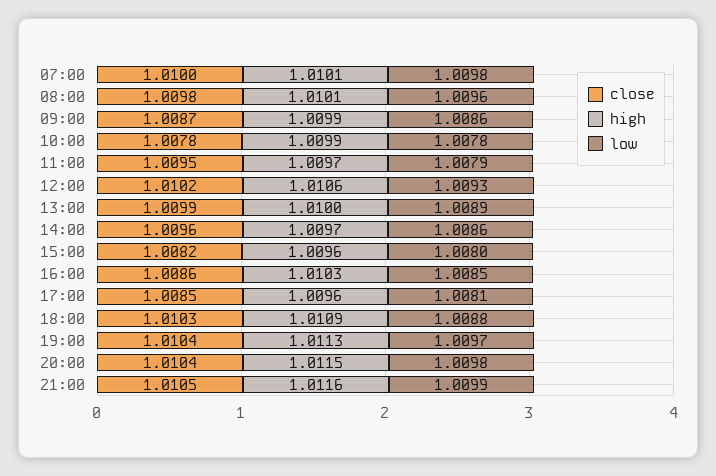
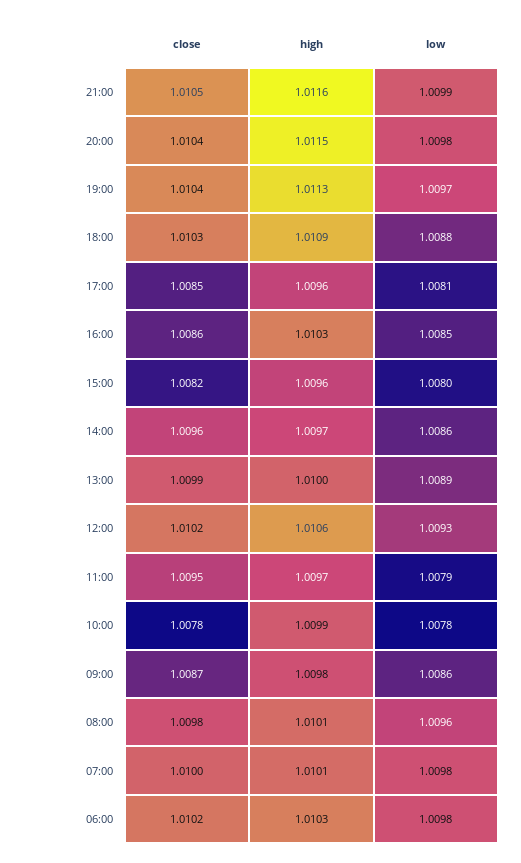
  {
    "close": {
      "07:00": 1.01,
      "08:00": 1.0098,
      "09:00": 1.0087,
      "10:00": 1.0078,
      "11:00": 1.0095,
      "12:00": 1.0102,
      "13:00": 1.0099,
      "14:00": 1.0096,
      "15:00": 1.0082,
      "16:00": 1.0086,
      "17:00": 1.0085,
      "18:00": 1.0103,
      "19:00": 1.0104,
      "20:00": 1.0104,
-     "21:00": 1.0105
+     "21:00": 1.0105,
+     "06:00": 1.0102
    },
    "high": {
      "07:00": 1.0101,
      "08:00": 1.0101,
-     "09:00": 1.0099,
+     "09:00": 1.0098,
      "10:00": 1.0099,
      "11:00": 1.0097,
      "12:00": 1.0106,
      "13:00": 1.01,
      "14:00": 1.0097,
      "15:00": 1.0096,
      "16:00": 1.0103,
      "17:00": 1.0096,
      "18:00": 1.0109,
      "19:00": 1.0113,
      "20:00": 1.0115,
-     "21:00": 1.0116
+     "21:00": 1.0116,
+     "06:00": 1.0103
    },
    "low": {
      "07:00": 1.0098,
      "08:00": 1.0096,
      "09:00": 1.0086,
      "10:00": 1.0078,
      "11:00": 1.0079,
      "12:00": 1.0093,
      "13:00": 1.0089,
      "14:00": 1.0086,
      "15:00": 1.008,
      "16:00": 1.0085,
      "17:00": 1.0081,
      "18:00": 1.0088,
      "19:00": 1.0097,
      "20:00": 1.0098,
-     "21:00": 1.0099
+     "21:00": 1.0099,
+     "06:00": 1.0098
    }
  }

